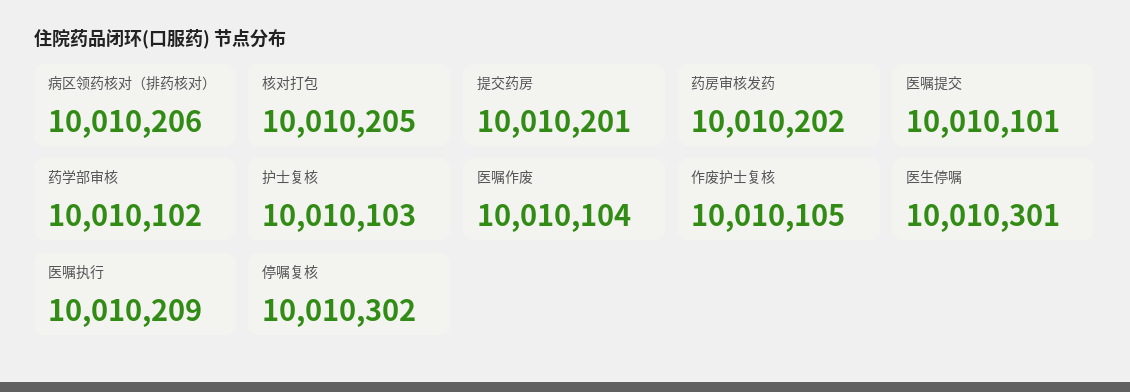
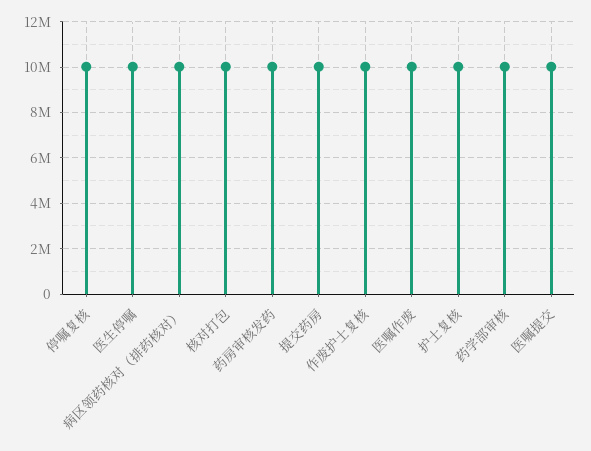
  {
    "病区领药核对（排药核对）": 10010206,
    "核对打包": 10010205,
    "提交药房": 10010201,
    "药房审核发药": 10010202,
    "医嘱提交": 10010101,
    "药学部审核": 10010102,
    "护士复核": 10010103,
    "医嘱作废": 10010104,
    "作废护士复核": 10010105,
    "医生停嘱": 10010301,
-   "医嘱执行": 10010209,
    "停嘱复核": 10010302
  }

